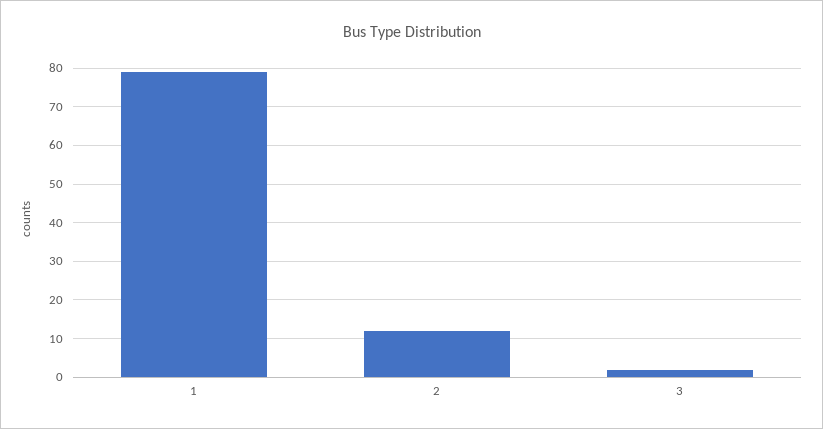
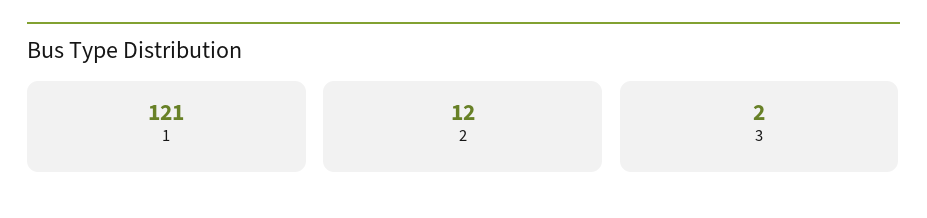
  {
-   "1": 80,
+   "1": 121,
    "2": 12,
    "3": 2
  }

